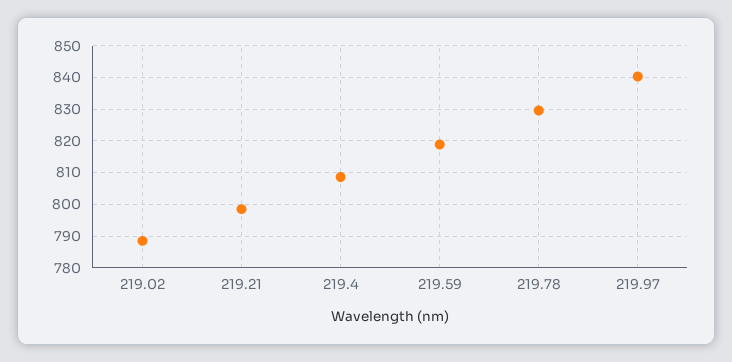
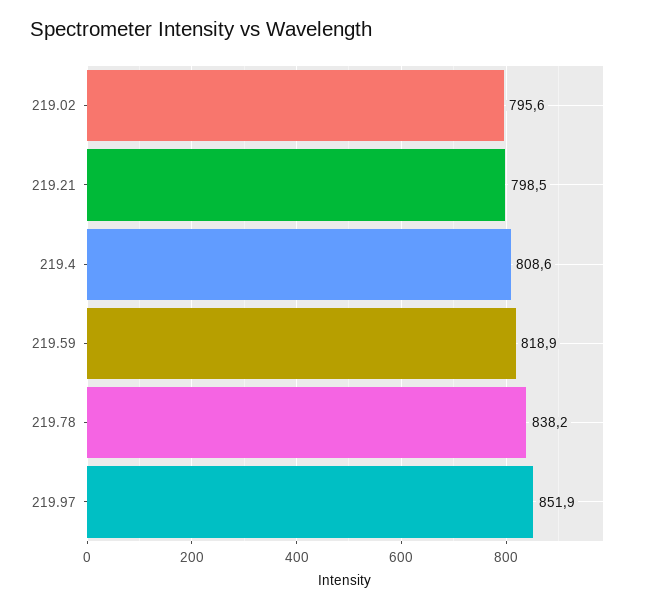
  {
-   "219.02": 788,
+   "219.02": 795.6,
    "219.21": 798.5,
    "219.4": 808.6,
    "219.59": 818.9,
-   "219.78": 830,
+   "219.78": 838.2,
-   "219.97": 840
+   "219.97": 851.9
  }

